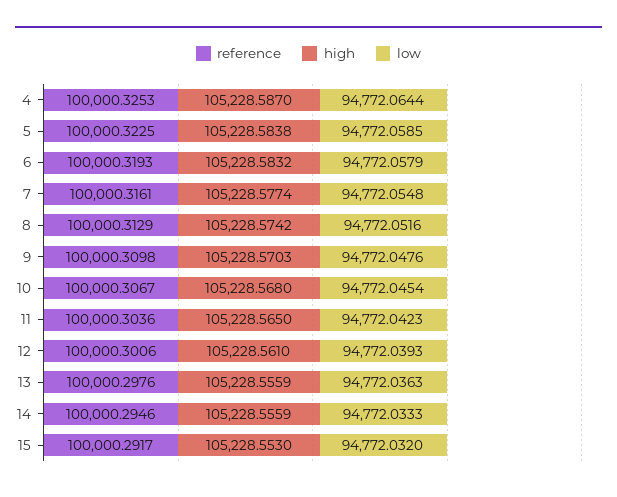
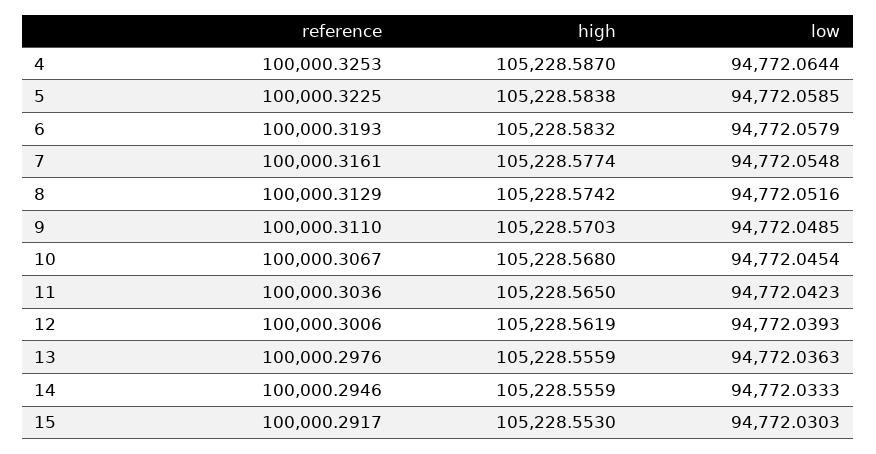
  {
    "reference": {
      "4": 100000.3253,
      "5": 100000.3225,
      "6": 100000.3193,
      "7": 100000.3161,
      "8": 100000.3129,
-     "9": 100000.3098,
+     "9": 100000.311,
      "10": 100000.3067,
      "11": 100000.3036,
      "12": 100000.3006,
      "13": 100000.2976,
      "14": 100000.2946,
      "15": 100000.2917
    },
    "high": {
      "4": 105228.587,
      "5": 105228.5838,
      "6": 105228.5832,
      "7": 105228.5774,
      "8": 105228.5742,
      "9": 105228.5703,
      "10": 105228.568,
      "11": 105228.565,
-     "12": 105228.561,
+     "12": 105228.5619,
      "13": 105228.5559,
      "14": 105228.5559,
      "15": 105228.553
    },
    "low": {
      "4": 94772.0644,
      "5": 94772.0585,
      "6": 94772.0579,
      "7": 94772.0548,
      "8": 94772.0516,
-     "9": 94772.0476,
+     "9": 94772.0485,
      "10": 94772.0454,
      "11": 94772.0423,
      "12": 94772.0393,
      "13": 94772.0363,
      "14": 94772.0333,
-     "15": 94772.032
+     "15": 94772.0303
    }
  }

